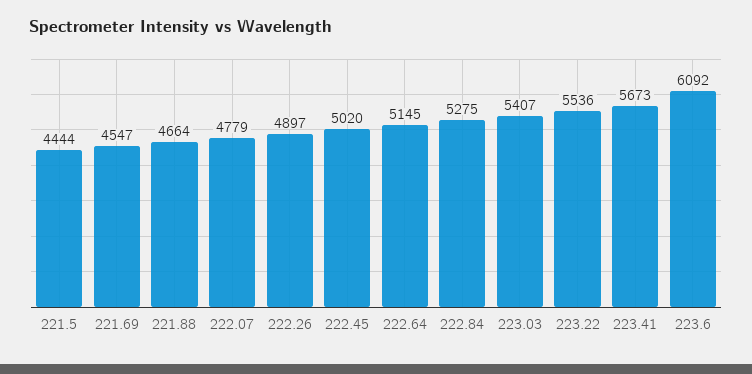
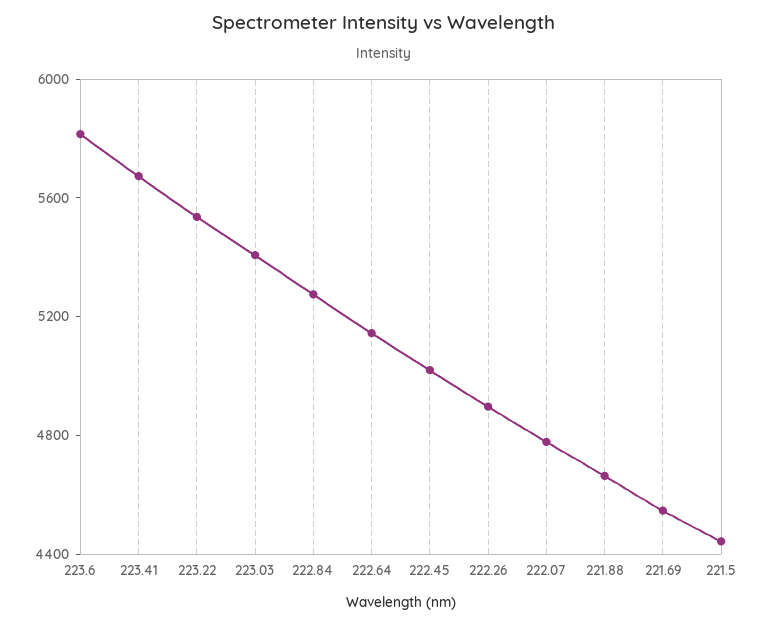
  {
    "221.5": 4444,
    "221.69": 4547,
    "221.88": 4664,
    "222.07": 4779,
    "222.26": 4897,
    "222.45": 5020,
    "222.64": 5145,
    "222.84": 5275,
    "223.03": 5407,
    "223.22": 5536,
    "223.41": 5673,
-   "223.6": 6092
+   "223.6": 5800
  }

